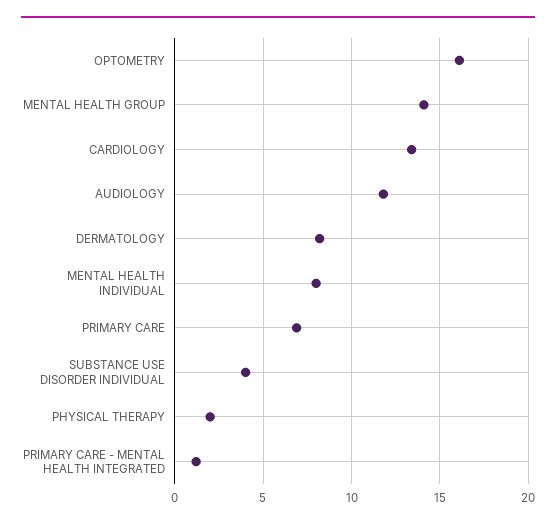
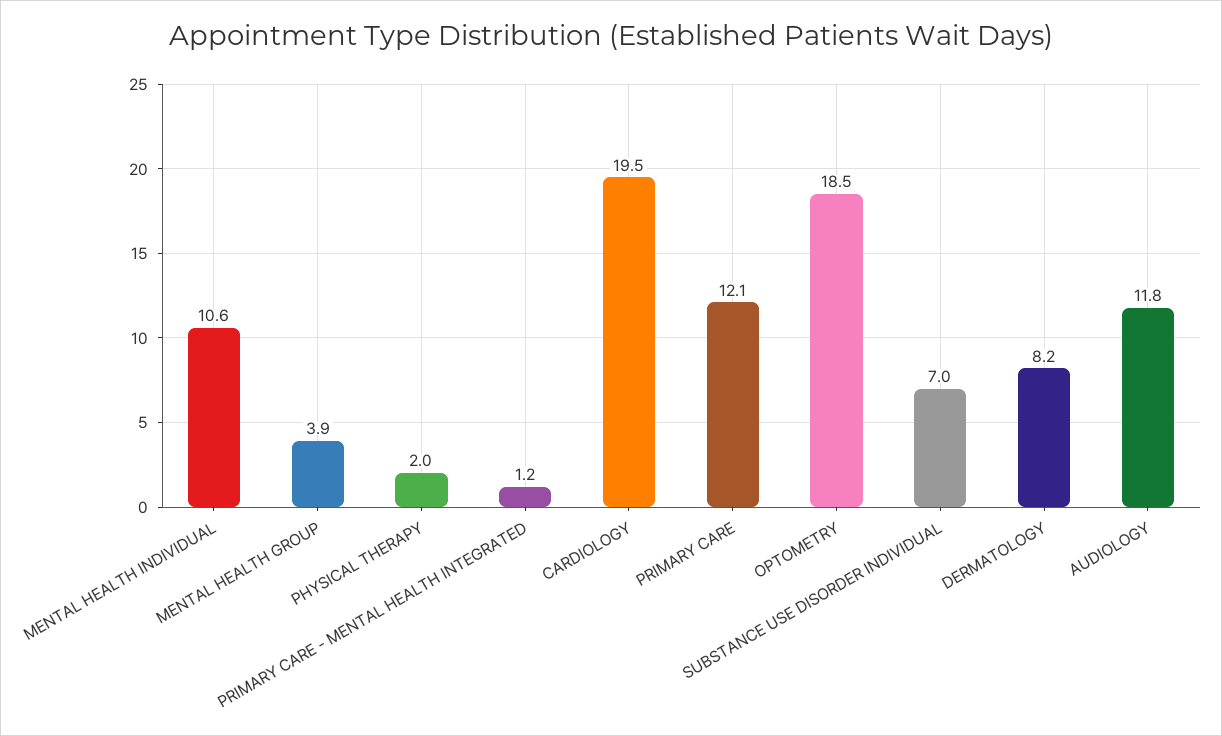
  {
-   "OPTOMETRY": 16,
+   "OPTOMETRY": 18.5,
-   "MENTAL HEALTH GROUP": 14,
+   "MENTAL HEALTH GROUP": 3.9,
-   "CARDIOLOGY": 13.5,
+   "CARDIOLOGY": 19.5,
    "AUDIOLOGY": 11.8,
    "DERMATOLOGY": 8.2,
-   "MENTAL HEALTH INDIVIDUAL": 8,
+   "MENTAL HEALTH INDIVIDUAL": 10.6,
-   "PRIMARY CARE": 7,
+   "PRIMARY CARE": 12.1,
-   "SUBSTANCE USE DISORDER INDIVIDUAL": 4,
+   "SUBSTANCE USE DISORDER INDIVIDUAL": 7,
    "PHYSICAL THERAPY": 2,
    "PRIMARY CARE - MENTAL HEALTH INTEGRATED": 1.2
  }

